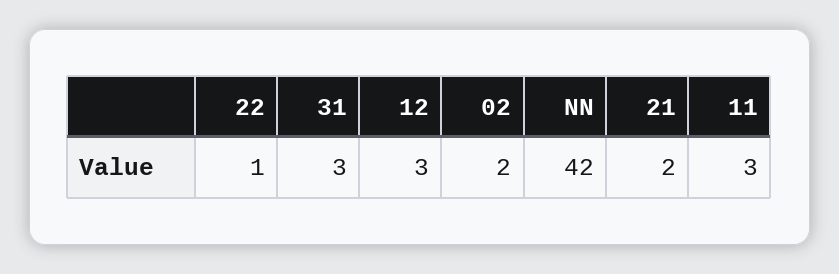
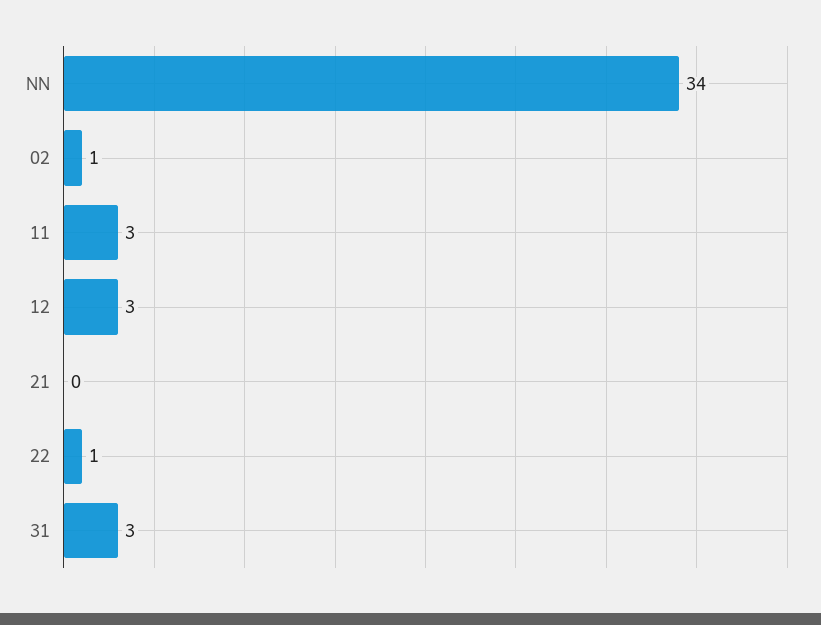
  {
    "22": 1,
    "31": 3,
    "12": 3,
-   "02": 2,
+   "02": 1,
-   "NN": 42,
+   "NN": 34,
-   "21": 2,
+   "21": 0,
    "11": 3
  }

